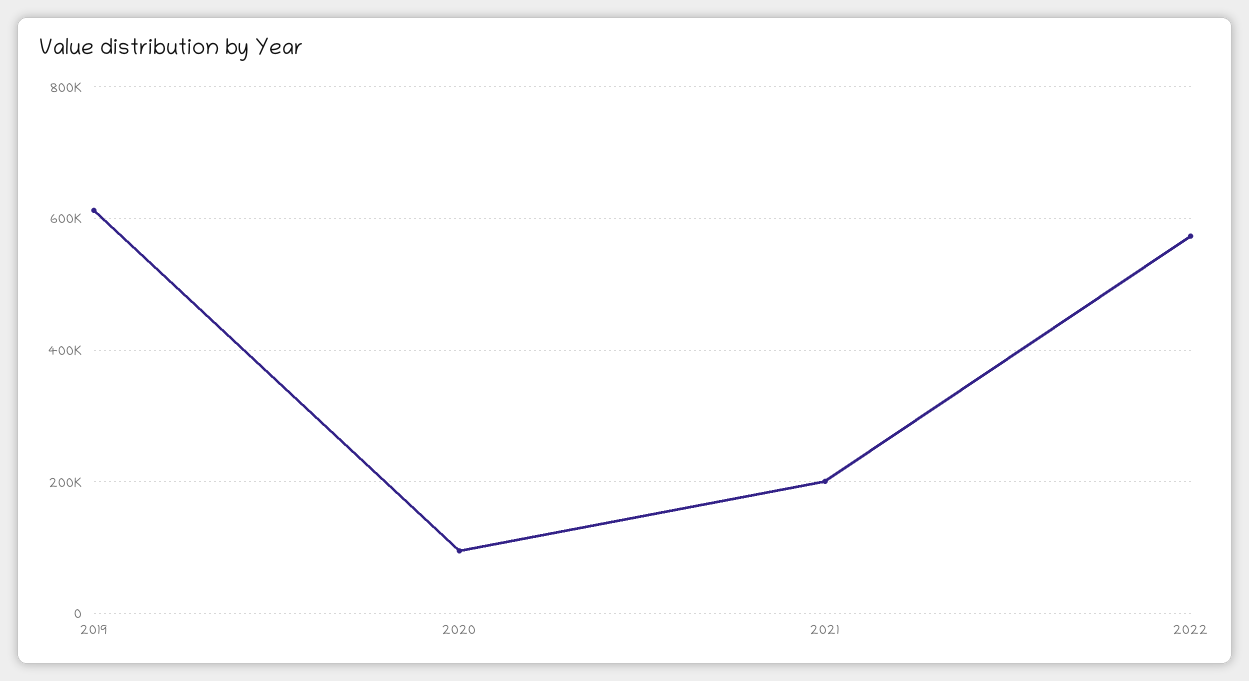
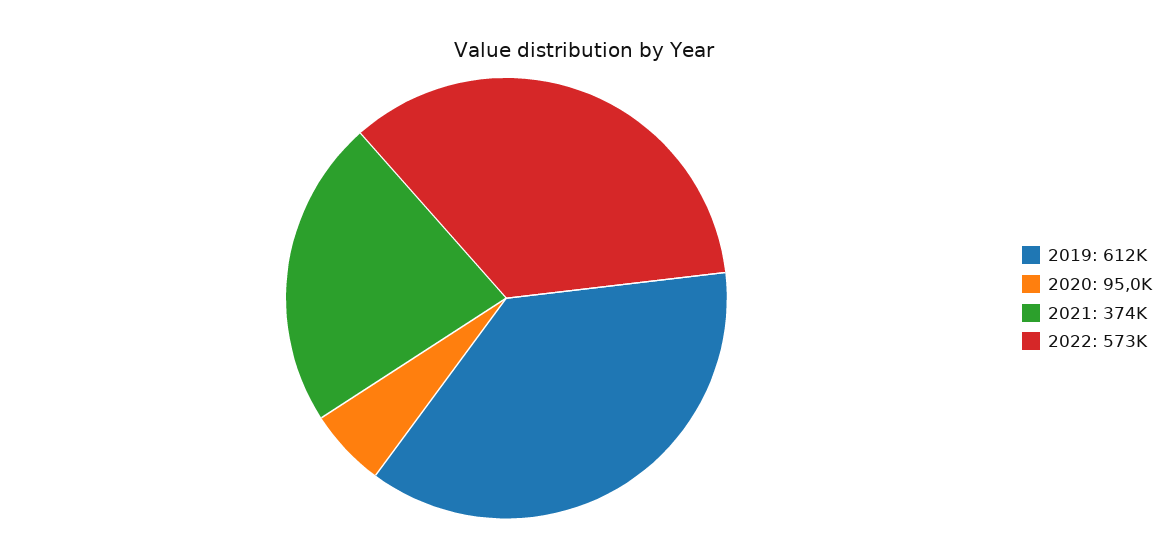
  {
    "2019": 612000,
    "2020": 95000,
-   "2021": 200000,
+   "2021": 374000,
    "2022": 573000
  }

